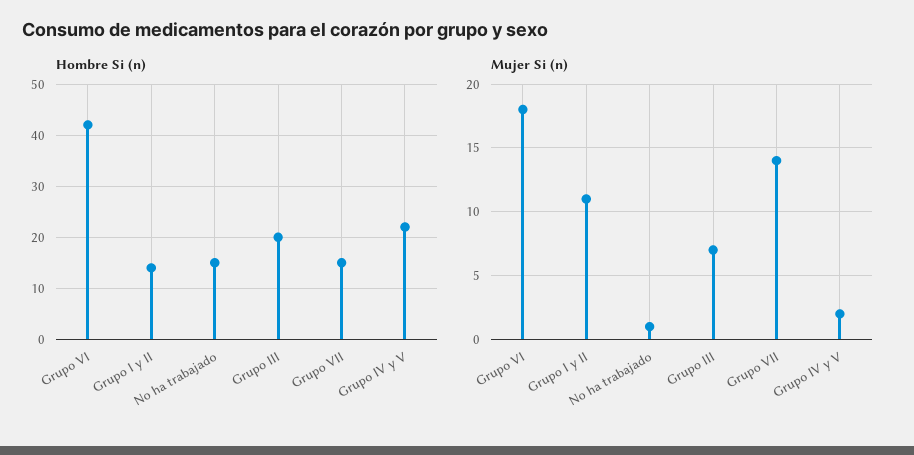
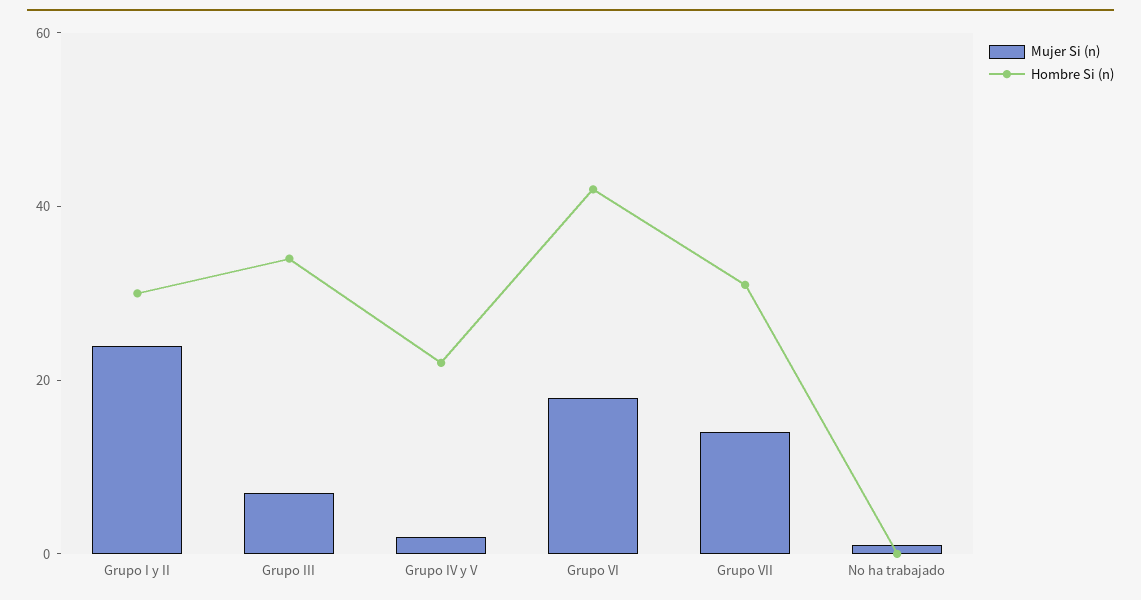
  {
    "Hombre Si (n)": {
      "Grupo VI": 40,
-     "Grupo I y II": 15,
+     "Grupo I y II": 30,
-     "No ha trabajado": 15,
+     "No ha trabajado": 0,
-     "Grupo III": 20,
+     "Grupo III": 35,
-     "Grupo VII": 15,
+     "Grupo VII": 30,
      "Grupo IV y V": 20
    },
    "Mujer Si (n)": {
      "Grupo VI": 18,
-     "Grupo I y II": 11,
+     "Grupo I y II": 25,
      "No ha trabajado": 1,
      "Grupo III": 7,
      "Grupo VII": 14,
      "Grupo IV y V": 2
    }
  }

